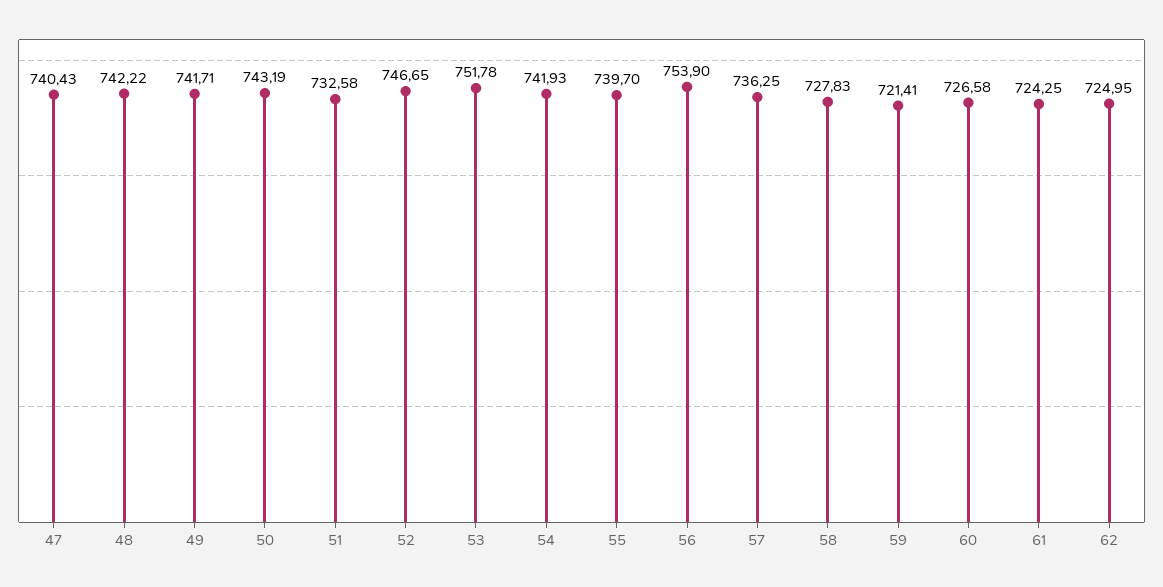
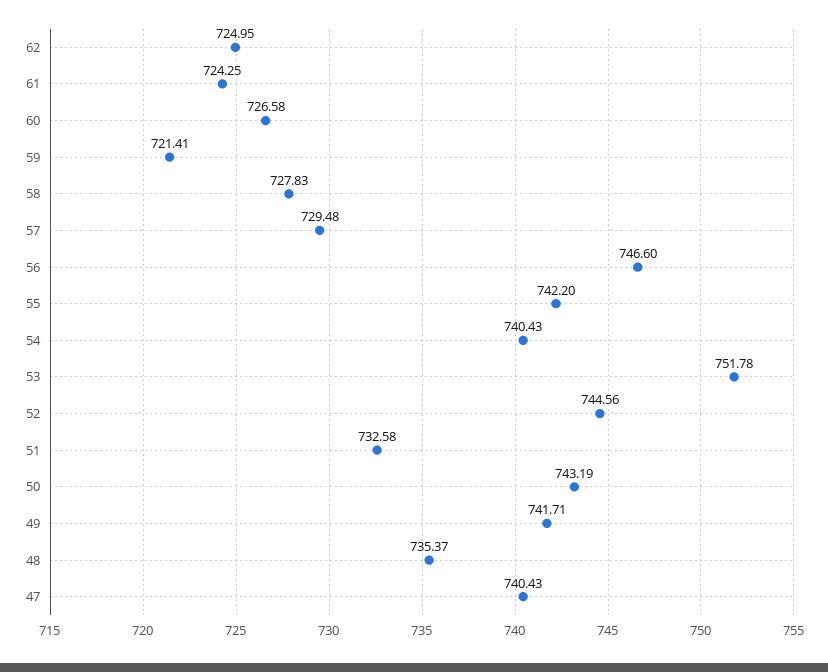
  {
    "47": 740.43,
-   "48": 742.22,
+   "48": 735.37,
    "49": 741.71,
    "50": 743.19,
    "51": 732.58,
-   "52": 746.65,
+   "52": 744.56,
    "53": 751.78,
-   "54": 741.93,
+   "54": 740.43,
-   "55": 739.7,
+   "55": 742.2,
-   "56": 753.9,
+   "56": 746.6,
-   "57": 736.25,
+   "57": 729.48,
    "58": 727.83,
    "59": 721.41,
    "60": 726.58,
    "61": 724.25,
    "62": 724.95
  }

